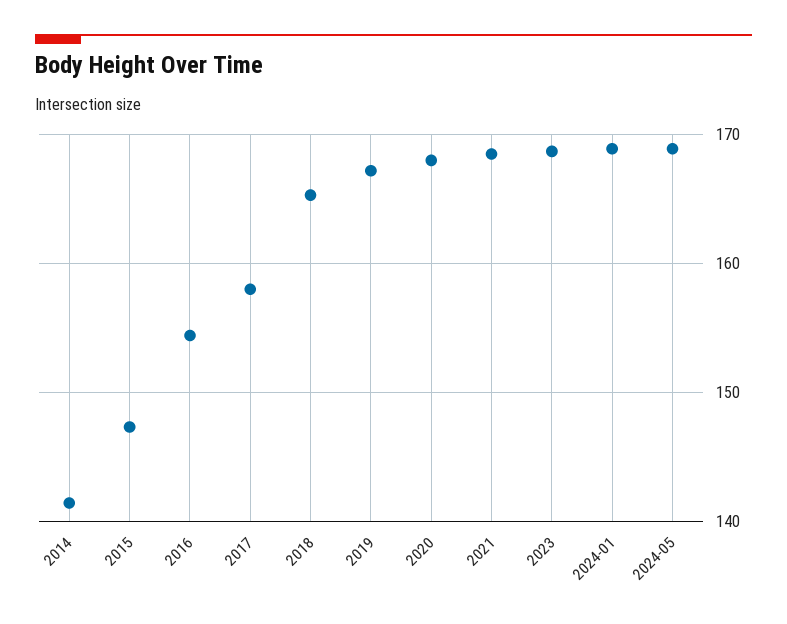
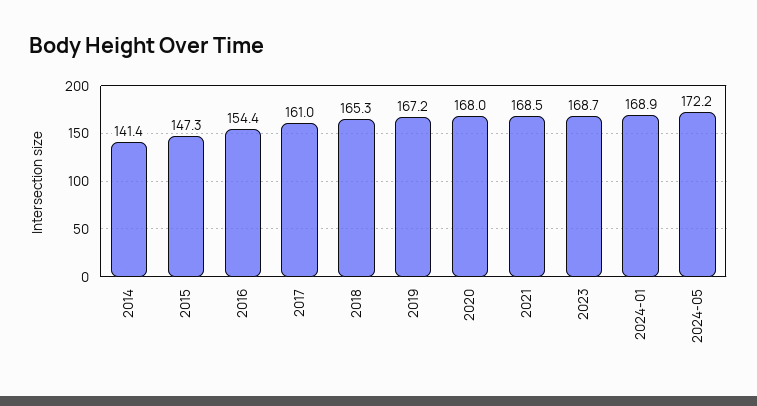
  {
    "2014": 141.4,
    "2015": 147.3,
    "2016": 154.4,
-   "2017": 158,
+   "2017": 161,
    "2018": 165.3,
    "2019": 167.2,
    "2020": 168,
    "2021": 168.5,
    "2023": 168.7,
    "2024-01": 168.9,
-   "2024-05": 169
+   "2024-05": 172.2
  }

